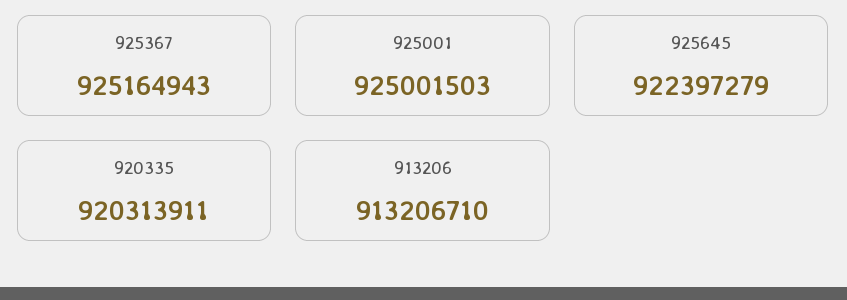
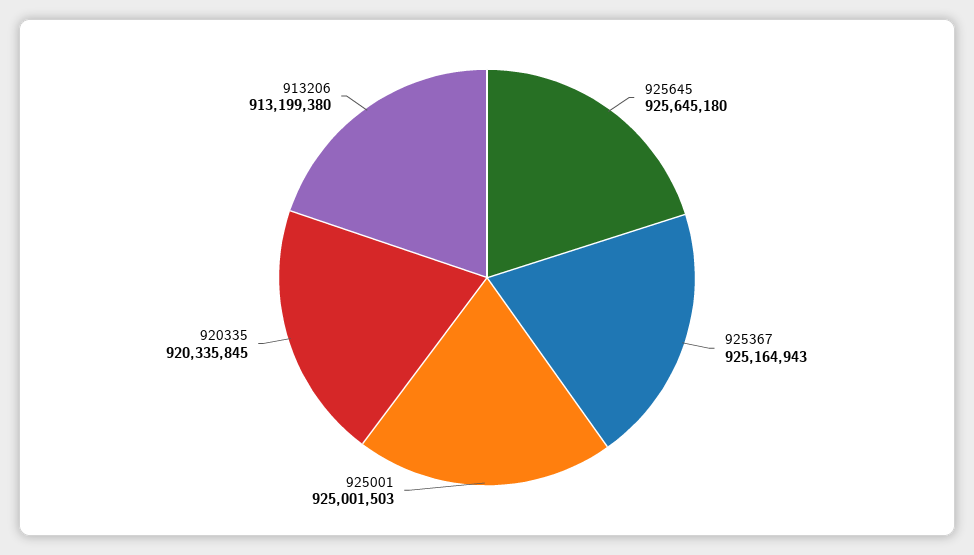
  {
    "925367": 925164943,
    "925001": 925001503,
-   "925645": 922397279,
+   "925645": 925645180,
-   "920335": 920313911,
+   "920335": 920335845,
-   "913206": 913206710
+   "913206": 913199380
  }

